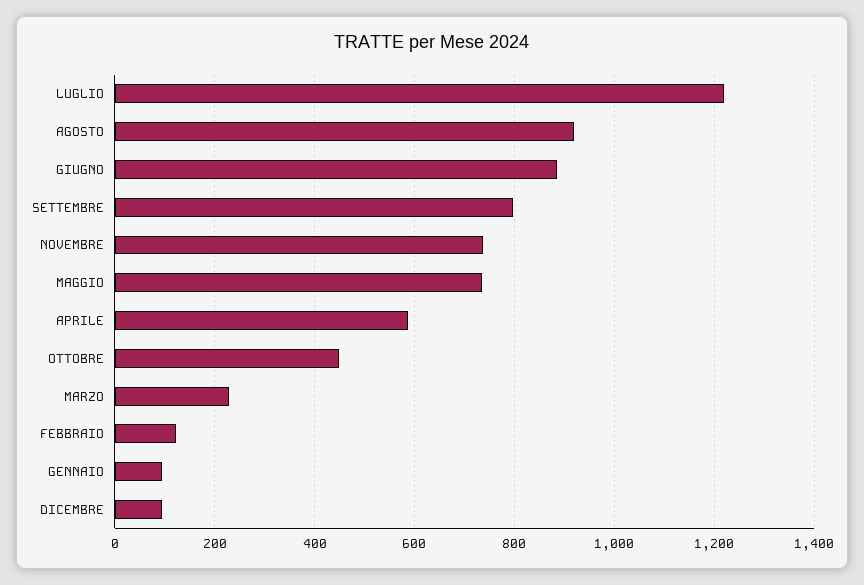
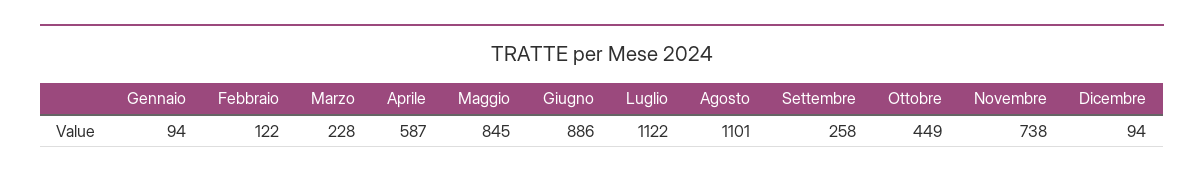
  {
-   "LUGLIO": 1220,
+   "LUGLIO": 1122,
-   "AGOSTO": 920,
+   "AGOSTO": 1101,
    "GIUGNO": 886,
-   "SETTEMBRE": 800,
+   "SETTEMBRE": 258,
    "NOVEMBRE": 738,
-   "MAGGIO": 740,
+   "MAGGIO": 845,
    "APRILE": 587,
    "OTTOBRE": 449,
    "MARZO": 228,
    "FEBBRAIO": 122,
    "GENNAIO": 94,
    "DICEMBRE": 94
  }

